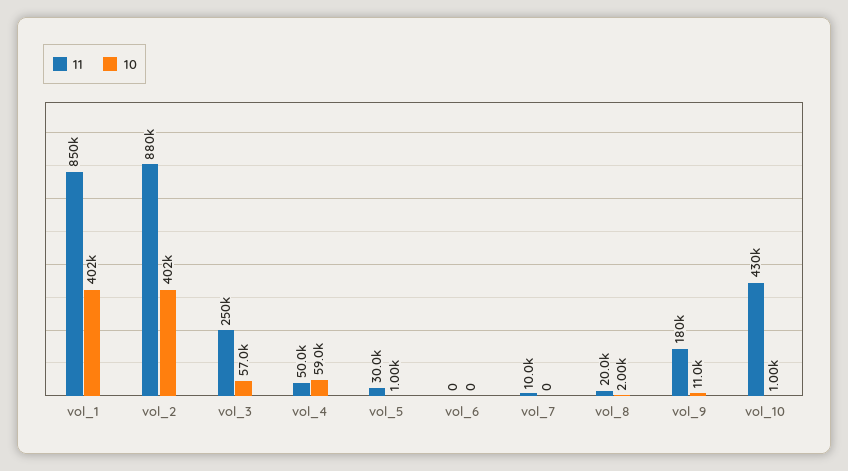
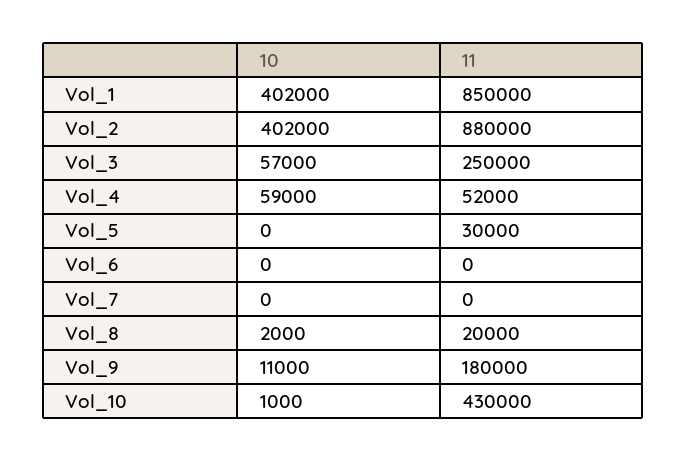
  {
    "11": {
      "vol_1": 850000,
      "vol_2": 880000,
      "vol_3": 250000,
-     "vol_4": 50000,
+     "vol_4": 52000,
      "vol_5": 30000,
      "vol_6": 0,
-     "vol_7": 10000,
+     "vol_7": 0,
      "vol_8": 20000,
      "vol_9": 180000,
      "vol_10": 430000
    },
    "10": {
      "vol_1": 402000,
      "vol_2": 402000,
      "vol_3": 57000,
      "vol_4": 59000,
-     "vol_5": 1000,
+     "vol_5": 0,
      "vol_6": 0,
      "vol_7": 0,
      "vol_8": 2000,
      "vol_9": 11000,
      "vol_10": 1000
    }
  }

